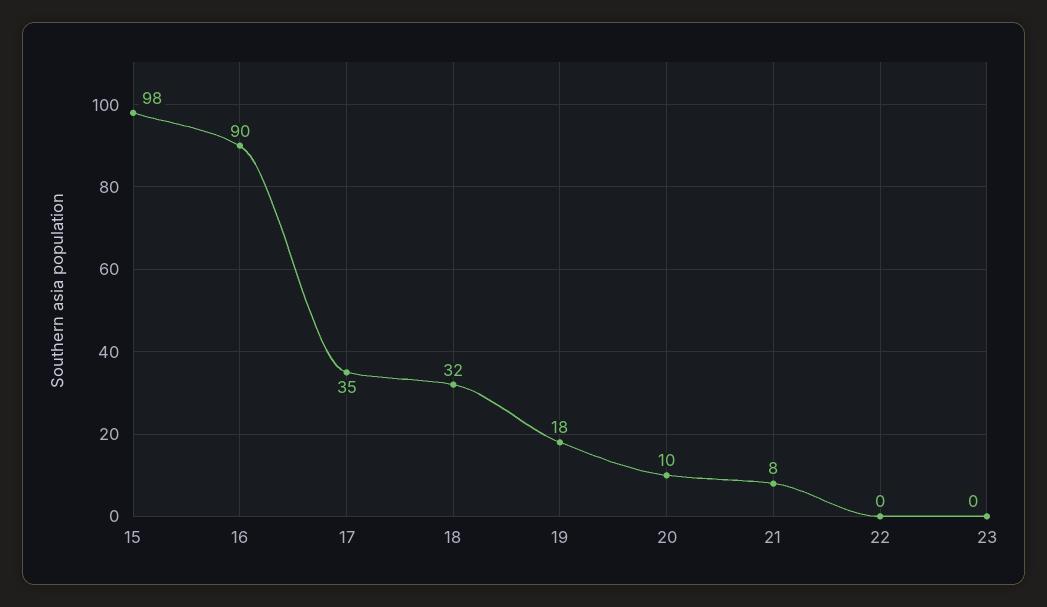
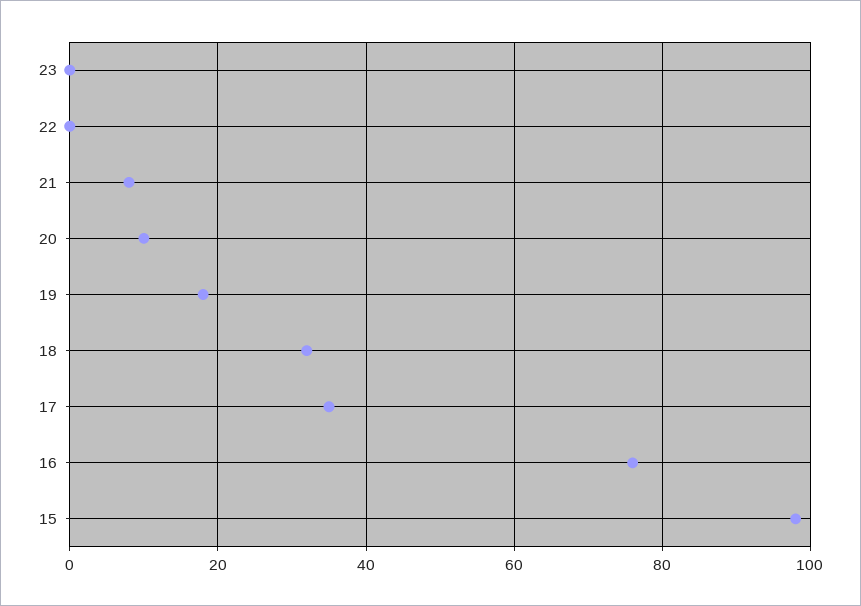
  {
    "15": 98,
-   "16": 90,
+   "16": 75,
    "17": 35,
    "18": 32,
    "19": 18,
    "20": 10,
    "21": 8,
    "22": 0,
    "23": 0
  }

